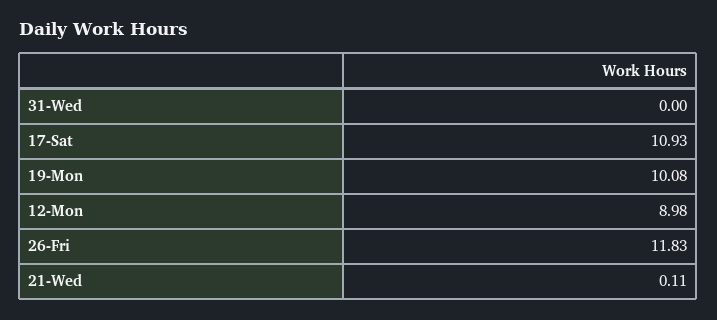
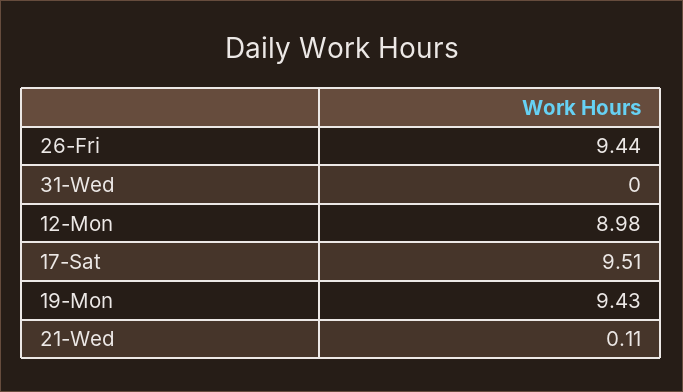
  {
    "31-Wed": 0,
-   "17-Sat": 10.93,
+   "17-Sat": 9.51,
-   "19-Mon": 10.08,
+   "19-Mon": 9.43,
    "12-Mon": 8.98,
-   "26-Fri": 11.83,
+   "26-Fri": 9.44,
    "21-Wed": 0.11
  }

